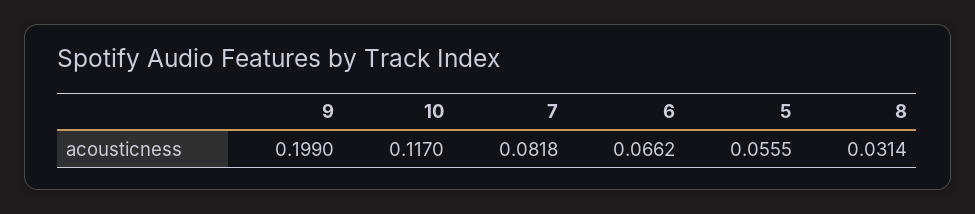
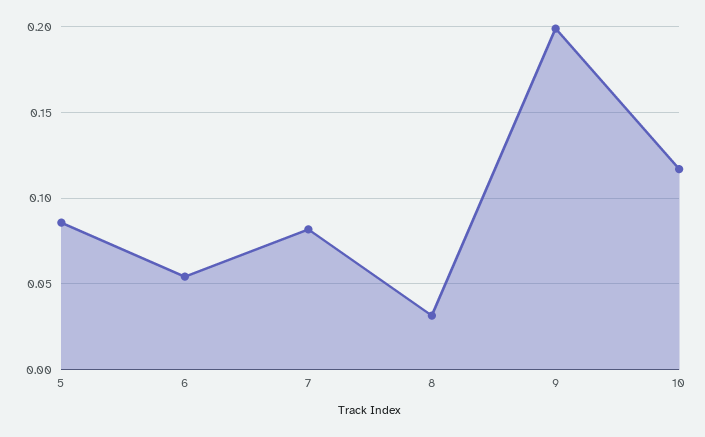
  {
    "9": 0.199,
    "10": 0.117,
    "7": 0.0818,
-   "6": 0.0662,
+   "6": 0.055,
-   "5": 0.0555,
+   "5": 0.085,
    "8": 0.0314
  }

